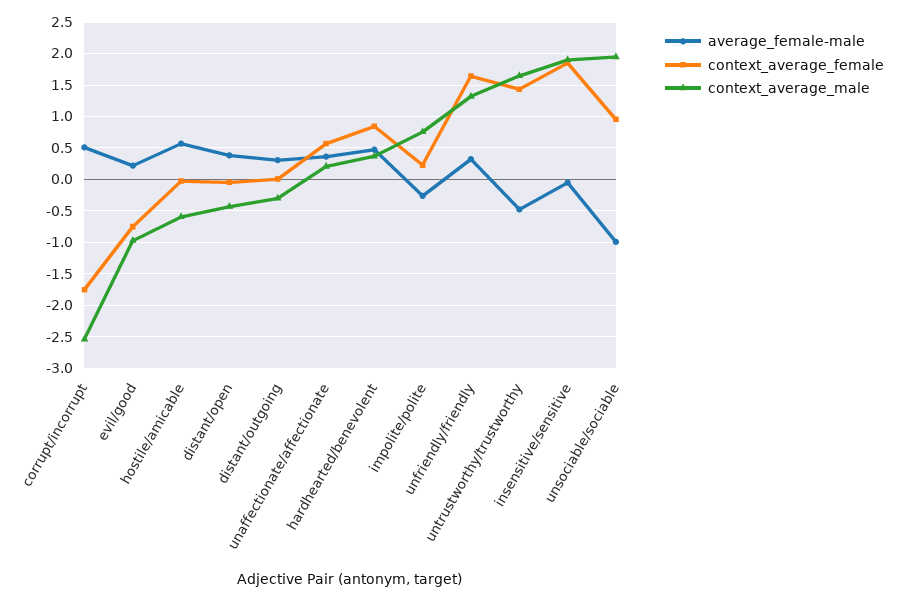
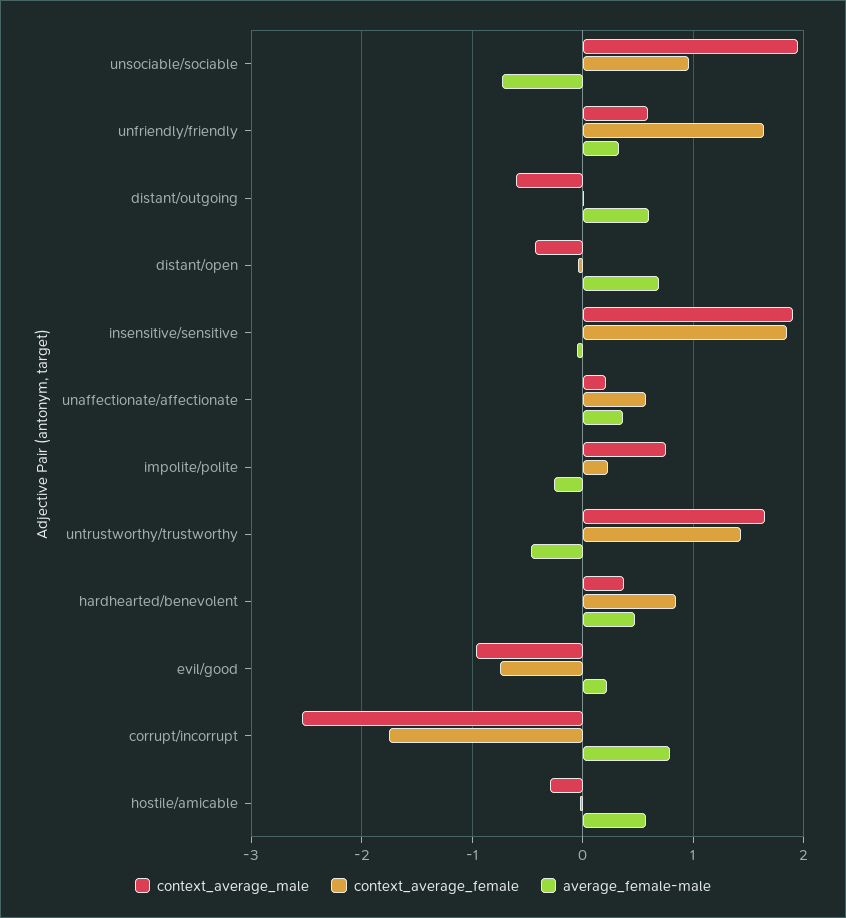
  {
    "average_female-male": {
-     "corrupt/incorrupt": 0.5,
+     "corrupt/incorrupt": 0.8,
      "evil/good": 0.2,
      "hostile/amicable": 0.6,
-     "distant/open": 0.4,
+     "distant/open": 0.7,
-     "distant/outgoing": 0.3,
+     "distant/outgoing": 0.6,
      "unaffectionate/affectionate": 0.4,
      "hardhearted/benevolent": 0.5,
      "impolite/polite": -0.3,
      "unfriendly/friendly": 0.3,
      "untrustworthy/trustworthy": -0.5,
      "insensitive/sensitive": -0.1,
-     "unsociable/sociable": -1
+     "unsociable/sociable": -0.7
    },
    "context_average_female": {
      "corrupt/incorrupt": -1.8,
      "evil/good": -0.7,
      "hostile/amicable": 0,
      "distant/open": 0,
      "distant/outgoing": 0,
      "unaffectionate/affectionate": 0.6,
      "hardhearted/benevolent": 0.8,
      "impolite/polite": 0.2,
      "unfriendly/friendly": 1.6,
      "untrustworthy/trustworthy": 1.4,
      "insensitive/sensitive": 1.9,
      "unsociable/sociable": 1
    },
    "context_average_male": {
      "corrupt/incorrupt": -2.5,
      "evil/good": -1,
-     "hostile/amicable": -0.6,
+     "hostile/amicable": -0.3,
      "distant/open": -0.4,
-     "distant/outgoing": -0.3,
+     "distant/outgoing": -0.6,
      "unaffectionate/affectionate": 0.2,
      "hardhearted/benevolent": 0.4,
      "impolite/polite": 0.8,
-     "unfriendly/friendly": 1.3,
+     "unfriendly/friendly": 0.6,
      "untrustworthy/trustworthy": 1.6,
      "insensitive/sensitive": 1.9,
      "unsociable/sociable": 1.9
    }
  }

